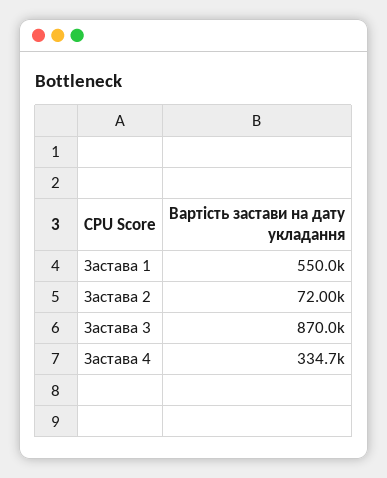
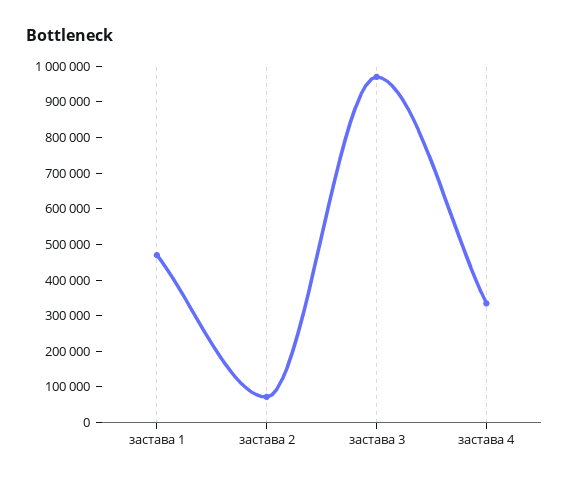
  {
-   "Застава 1": 550000,
+   "Застава 1": 475000,
    "Застава 2": 72000,
-   "Застава 3": 870000,
+   "Застава 3": 975000,
    "Застава 4": 334700
  }

